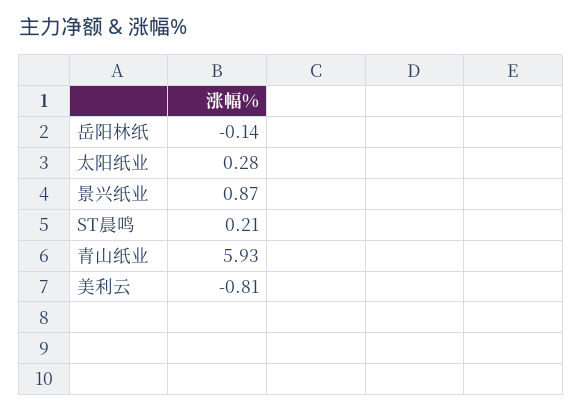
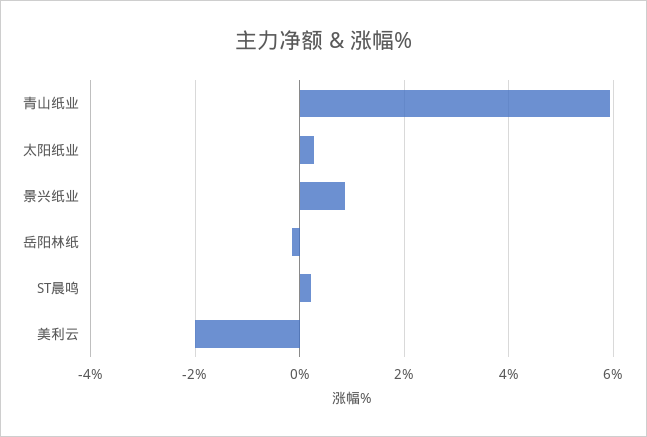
  {
    "岳阳林纸": -0.14,
    "太阳纸业": 0.28,
    "景兴纸业": 0.87,
    "ST晨鸣": 0.21,
    "青山纸业": 5.93,
-   "美利云": -0.81
+   "美利云": -2
  }

